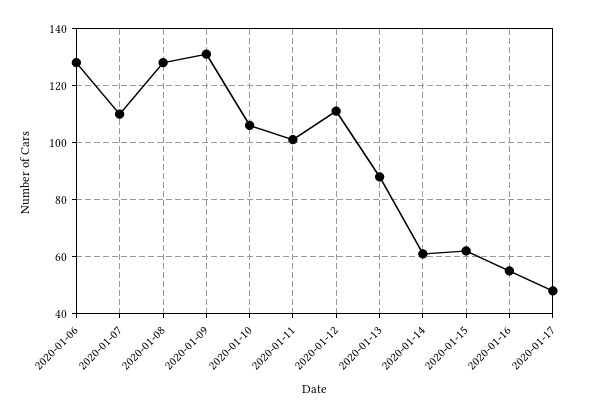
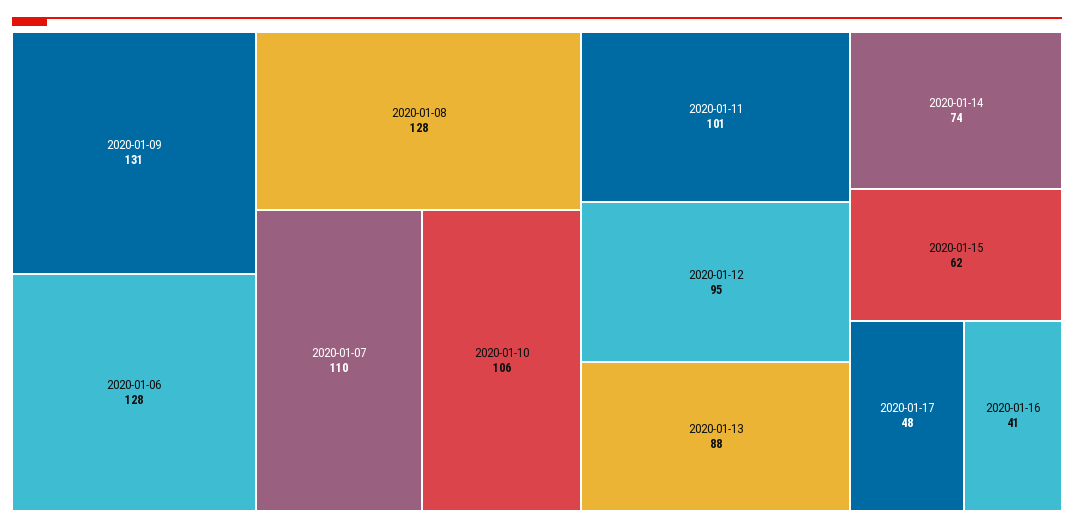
  {
    "2020-01-06": 128,
    "2020-01-07": 110,
    "2020-01-08": 128,
    "2020-01-09": 131,
    "2020-01-10": 106,
    "2020-01-11": 101,
-   "2020-01-12": 110,
+   "2020-01-12": 95,
    "2020-01-13": 88,
-   "2020-01-14": 60,
+   "2020-01-14": 74,
    "2020-01-15": 62,
-   "2020-01-16": 55,
+   "2020-01-16": 41,
    "2020-01-17": 48
  }

